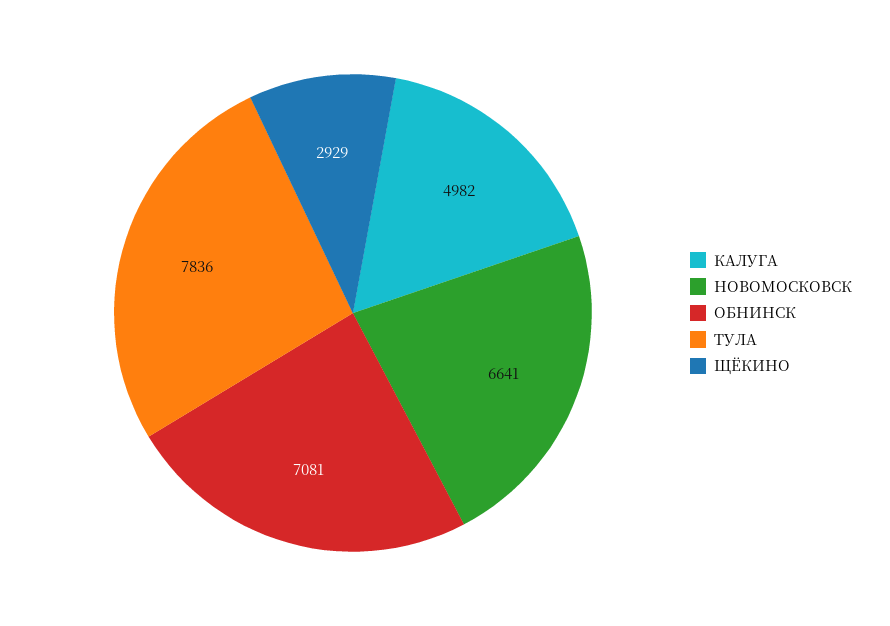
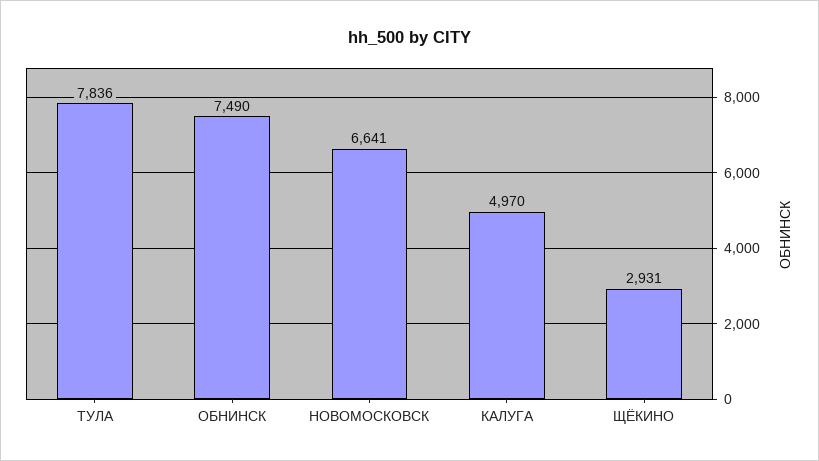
  {
-   "КАЛУГА": 4982,
+   "КАЛУГА": 4970,
    "НОВОМОСКОВСК": 6641,
-   "ОБНИНСК": 7081,
+   "ОБНИНСК": 7490,
    "ТУЛА": 7836,
-   "ЩЁКИНО": 2929
+   "ЩЁКИНО": 2931
  }

